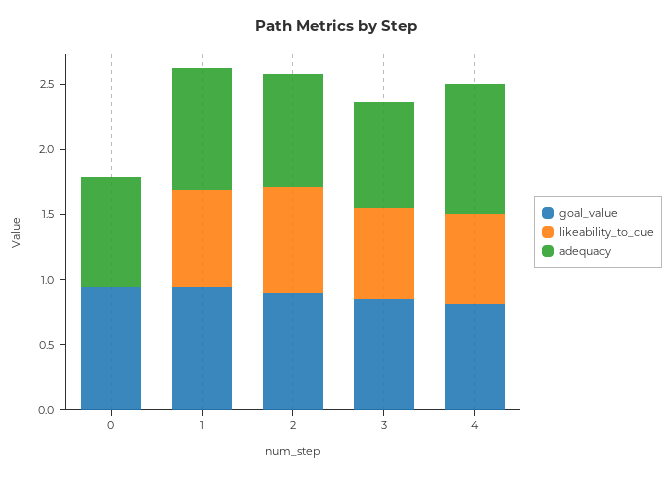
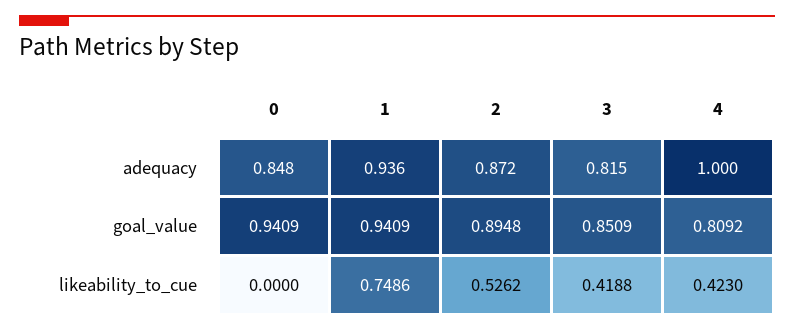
  {
    "goal_value": {
      "0": 0.9409,
      "1": 0.9409,
      "2": 0.8948,
      "3": 0.8509,
      "4": 0.8092
    },
    "likeability_to_cue": {
      "0": 0,
      "1": 0.7486,
-     "2": 0.8,
+     "2": 0.5262,
-     "3": 0.7,
+     "3": 0.4188,
-     "4": 0.7
+     "4": 0.423
    },
    "adequacy": {
      "0": 0.848,
      "1": 0.936,
      "2": 0.872,
      "3": 0.815,
      "4": 1
    }
  }

